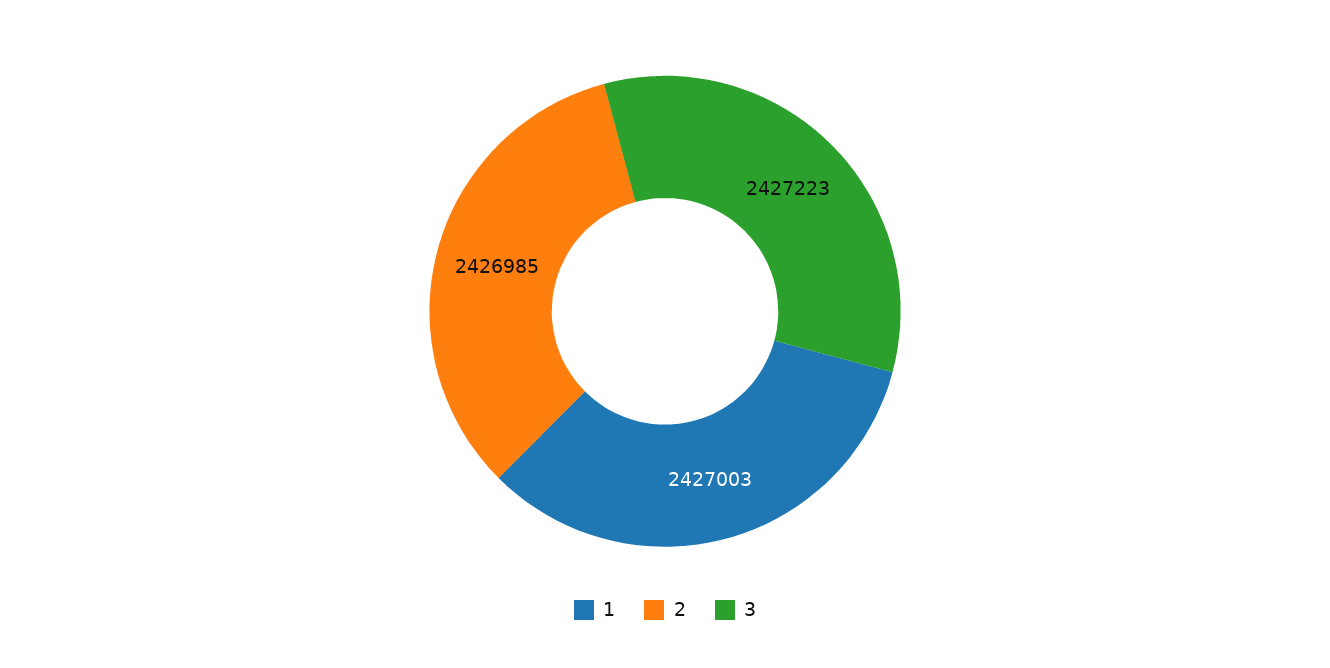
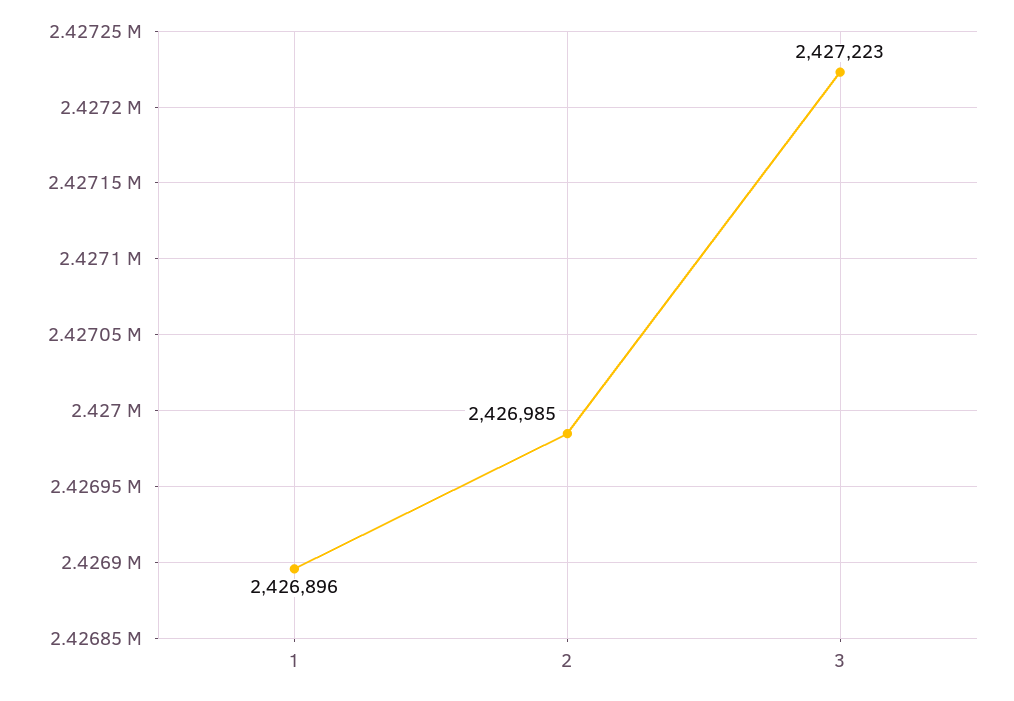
  {
-   "1": 2427003,
+   "1": 2426896,
    "2": 2426985,
    "3": 2427223
  }

